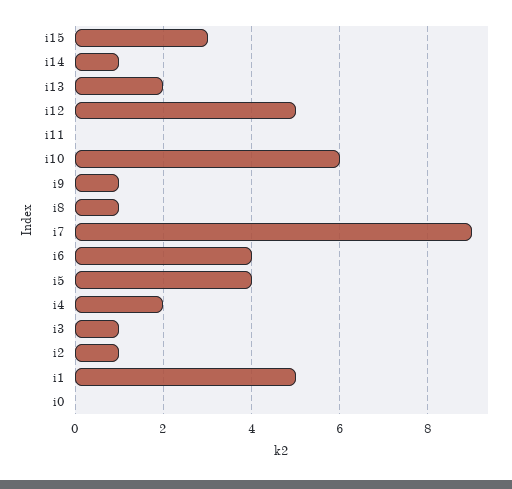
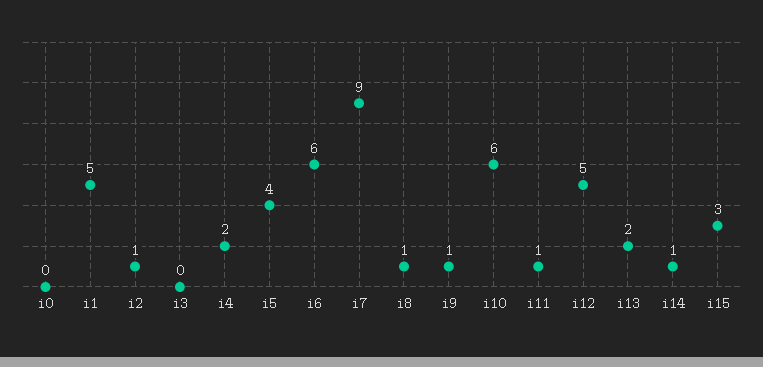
  {
    "i15": 3,
    "i14": 1,
    "i13": 2,
    "i12": 5,
-   "i11": 0,
+   "i11": 1,
    "i10": 6,
    "i9": 1,
    "i8": 1,
    "i7": 9,
-   "i6": 4,
+   "i6": 6,
    "i5": 4,
    "i4": 2,
-   "i3": 1,
+   "i3": 0,
    "i2": 1,
    "i1": 5,
    "i0": 0
  }

